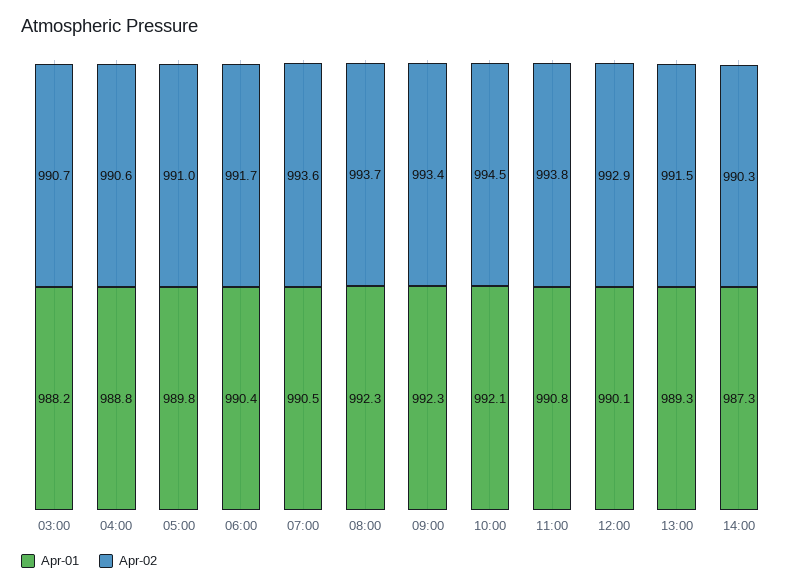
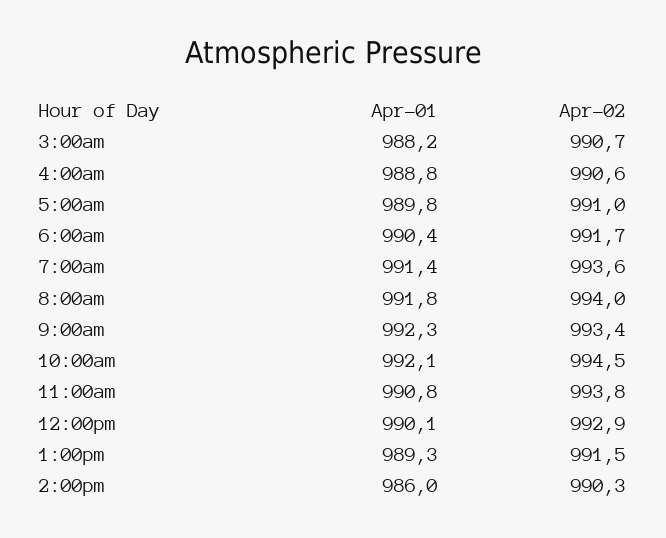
  {
    "Apr-01": {
      "03:00": 988.2,
      "04:00": 988.8,
      "05:00": 989.8,
      "06:00": 990.4,
-     "07:00": 990.5,
+     "07:00": 991.4,
-     "08:00": 992.3,
+     "08:00": 991.8,
      "09:00": 992.3,
      "10:00": 992.1,
      "11:00": 990.8,
      "12:00": 990.1,
      "13:00": 989.3,
-     "14:00": 987.3
+     "14:00": 986
    },
    "Apr-02": {
      "03:00": 990.7,
      "04:00": 990.6,
      "05:00": 991,
      "06:00": 991.7,
      "07:00": 993.6,
-     "08:00": 993.7,
+     "08:00": 994,
      "09:00": 993.4,
      "10:00": 994.5,
      "11:00": 993.8,
      "12:00": 992.9,
      "13:00": 991.5,
      "14:00": 990.3
    }
  }

